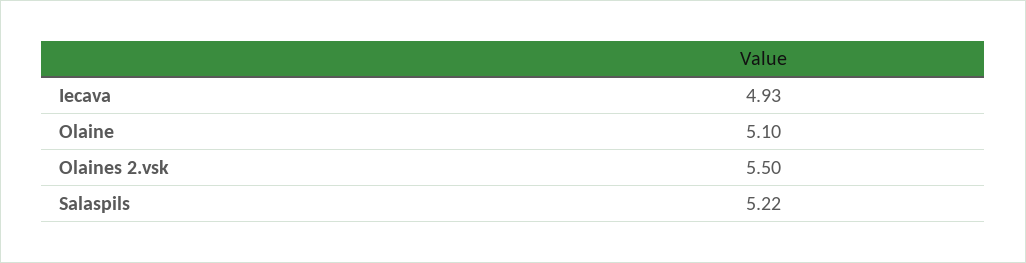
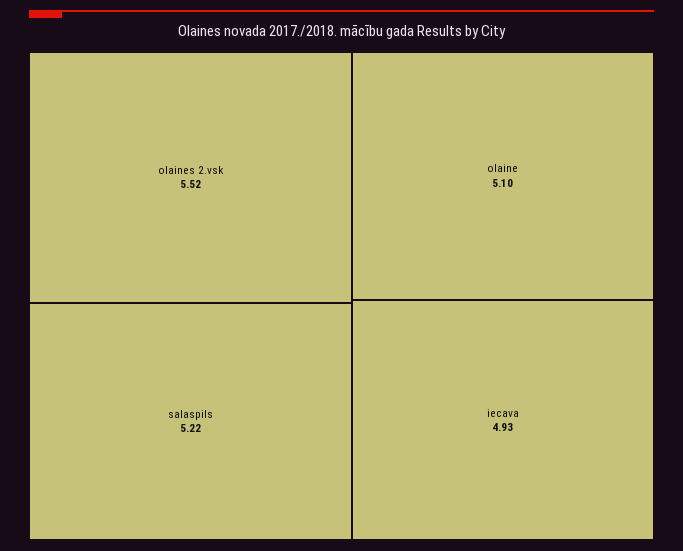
  {
    "Iecava": 4.93,
    "Olaine": 5.1,
-   "Olaines 2.vsk": 5.5,
+   "Olaines 2.vsk": 5.52,
    "Salaspils": 5.22
  }

